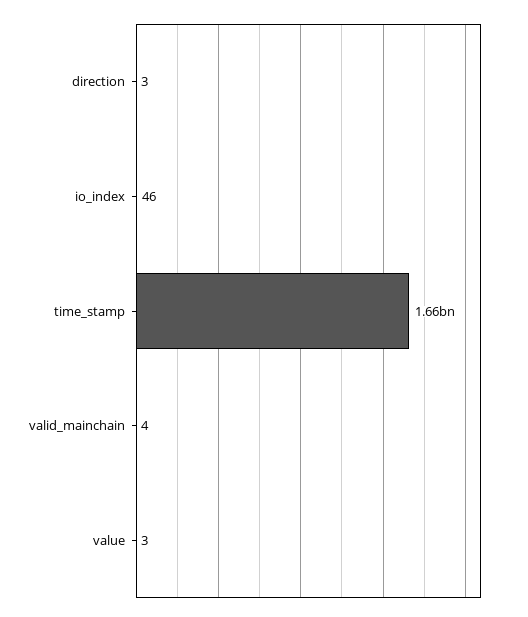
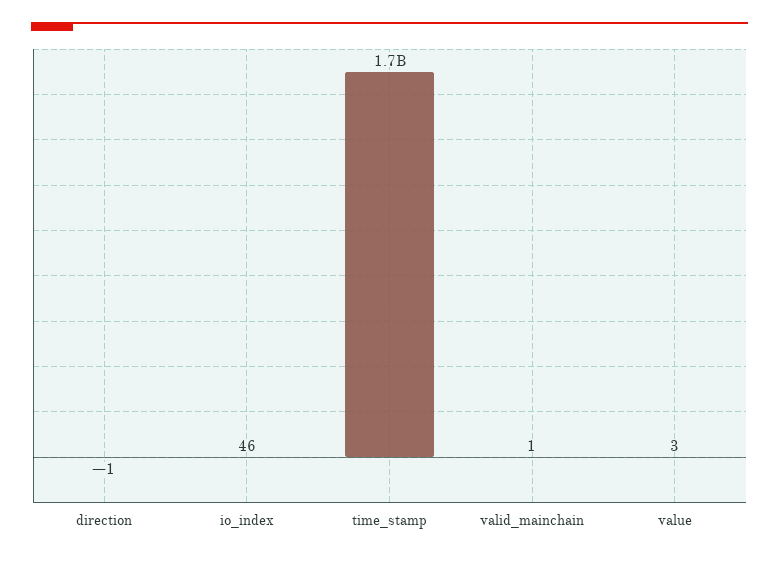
  {
-   "direction": 3,
+   "direction": -1,
    "io_index": 46,
    "time_stamp": 1660000000,
-   "valid_mainchain": 4,
+   "valid_mainchain": 1,
    "value": 3
  }

